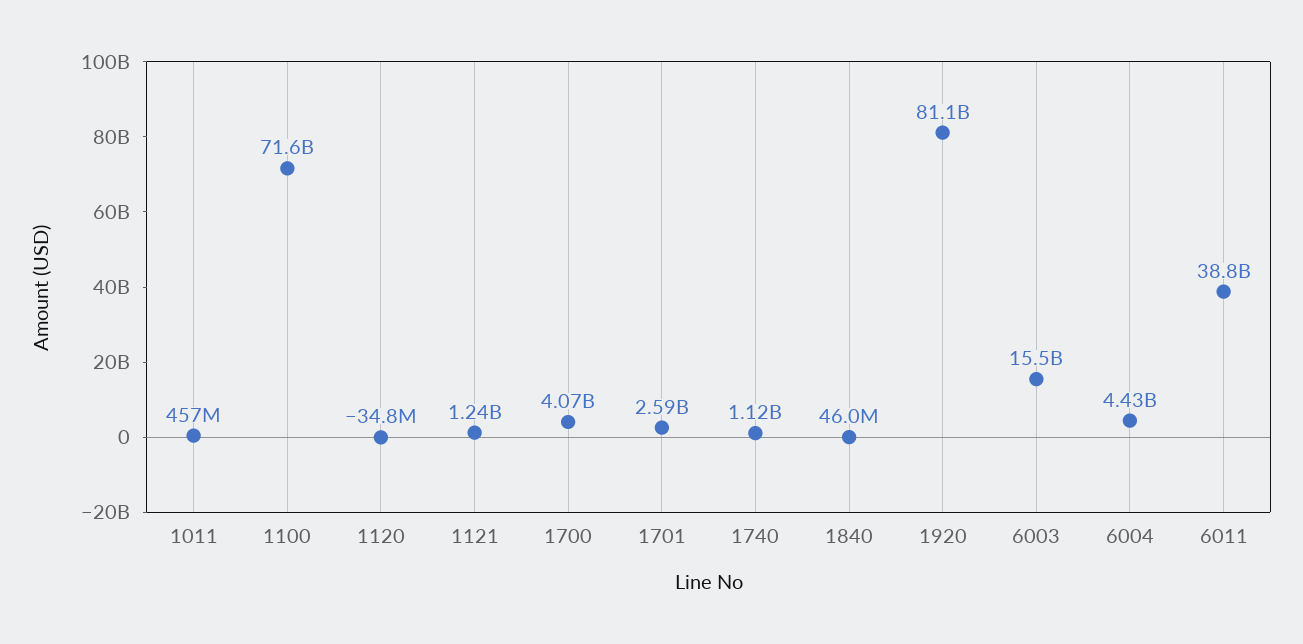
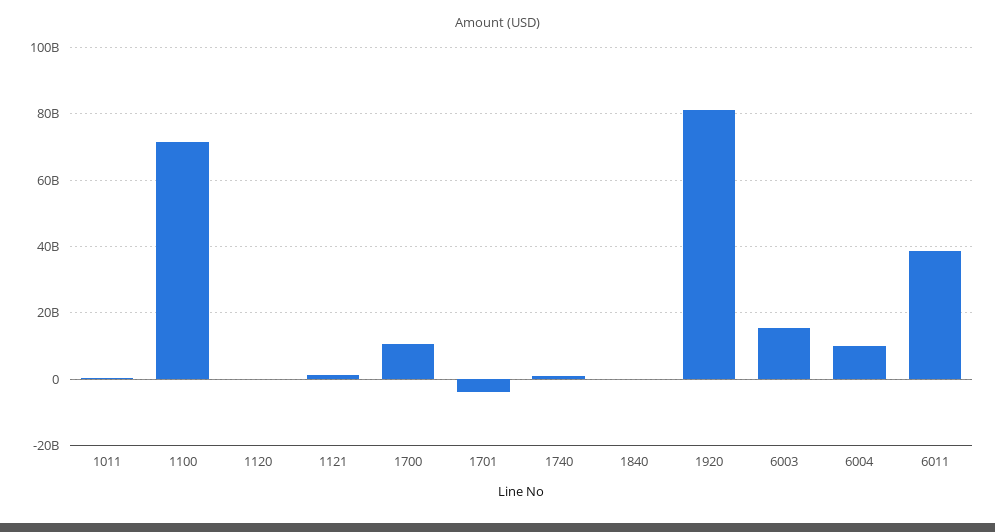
  {
    "1011": 457000000,
    "1100": 71600000000,
    "1120": -34800000,
    "1121": 1240000000,
-   "1700": 4070000000,
+   "1700": 10000000000,
-   "1701": 2590000000,
+   "1701": -4000000000,
    "1740": 1120000000,
    "1840": 46000000,
    "1920": 81100000000,
    "6003": 15500000000,
-   "6004": 4430000000,
+   "6004": 10000000000,
    "6011": 38800000000
  }

